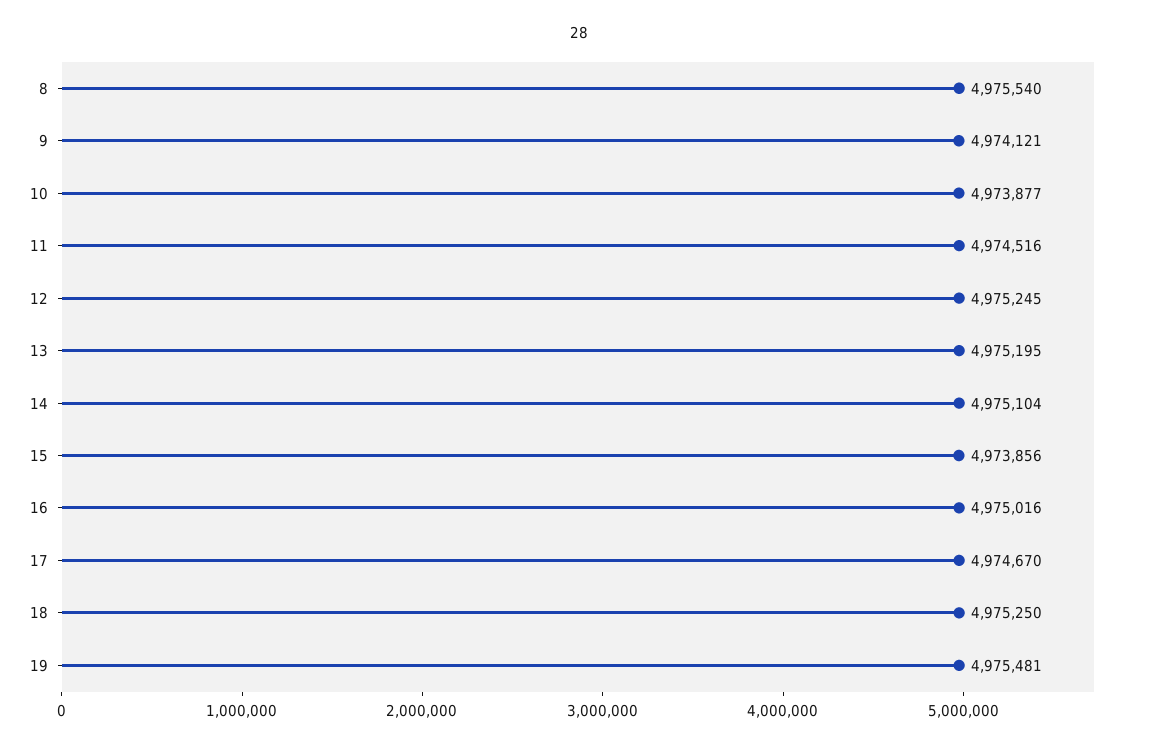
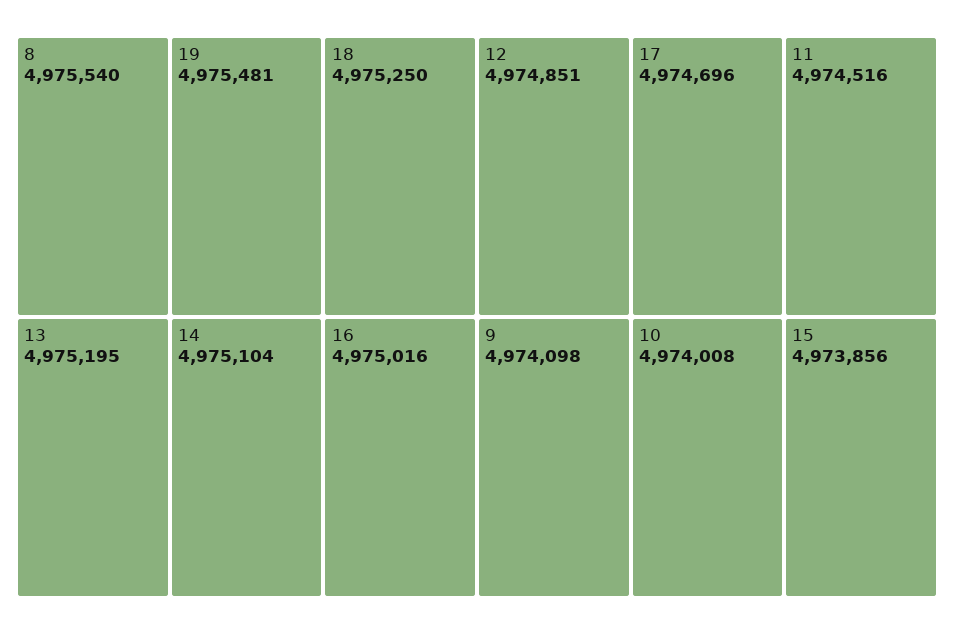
  {
    "8": 4975540,
-   "9": 4974121,
+   "9": 4974098,
-   "10": 4973877,
+   "10": 4974008,
    "11": 4974516,
-   "12": 4975245,
+   "12": 4974851,
    "13": 4975195,
    "14": 4975104,
    "15": 4973856,
    "16": 4975016,
-   "17": 4974670,
+   "17": 4974696,
    "18": 4975250,
    "19": 4975481
  }

